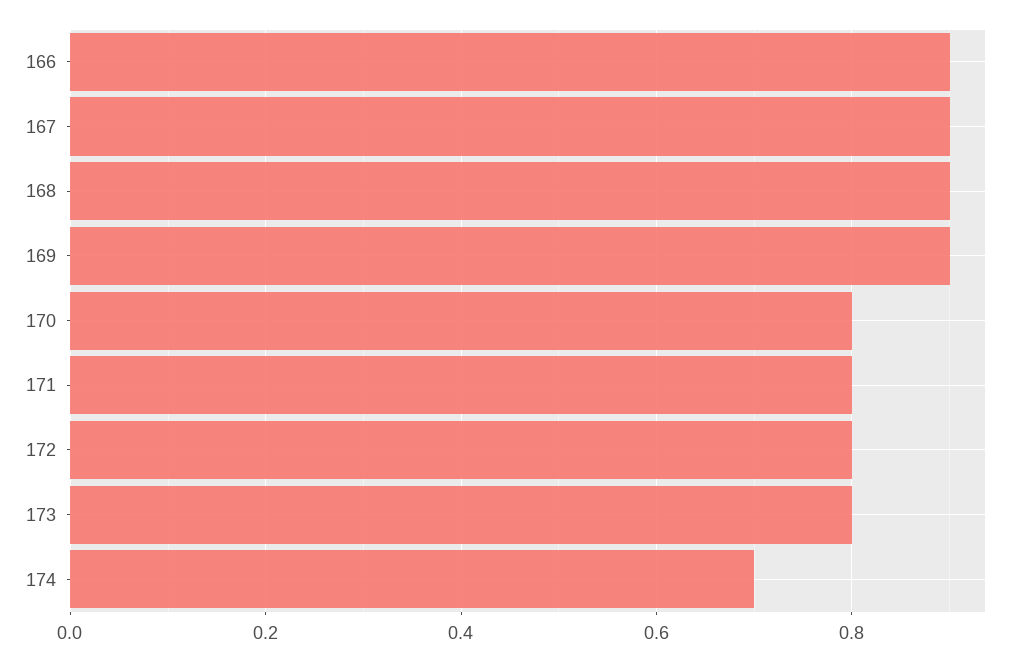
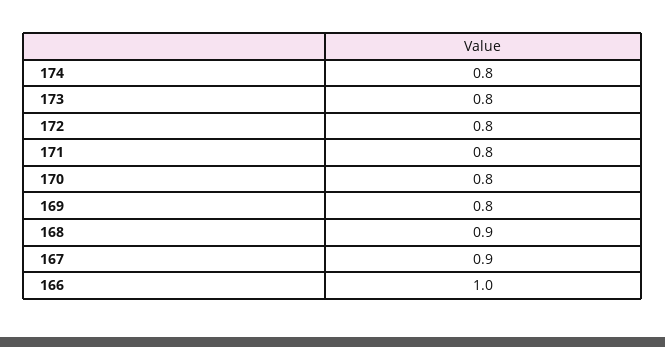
  {
-   "166": 0.9,
+   "166": 1,
    "167": 0.9,
    "168": 0.9,
-   "169": 0.9,
+   "169": 0.8,
    "170": 0.8,
    "171": 0.8,
    "172": 0.8,
    "173": 0.8,
-   "174": 0.7
+   "174": 0.8
  }

